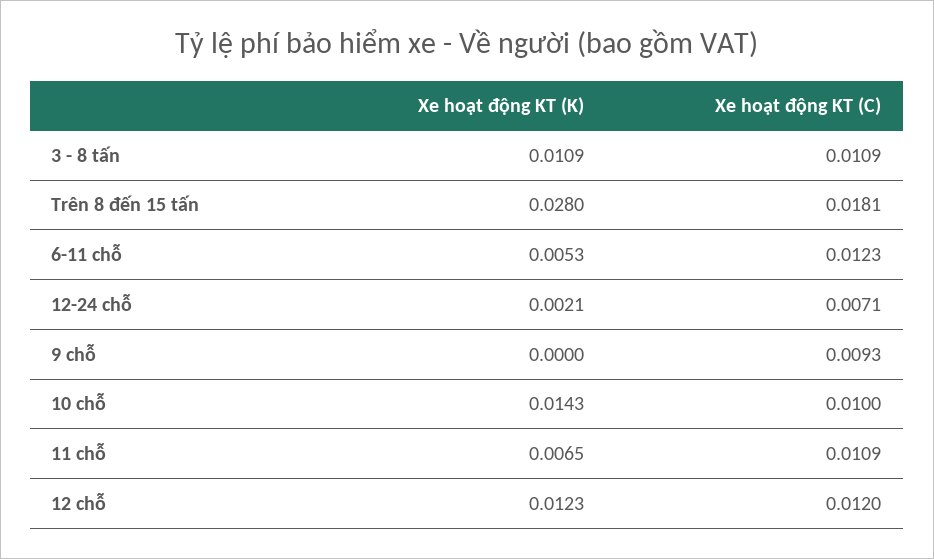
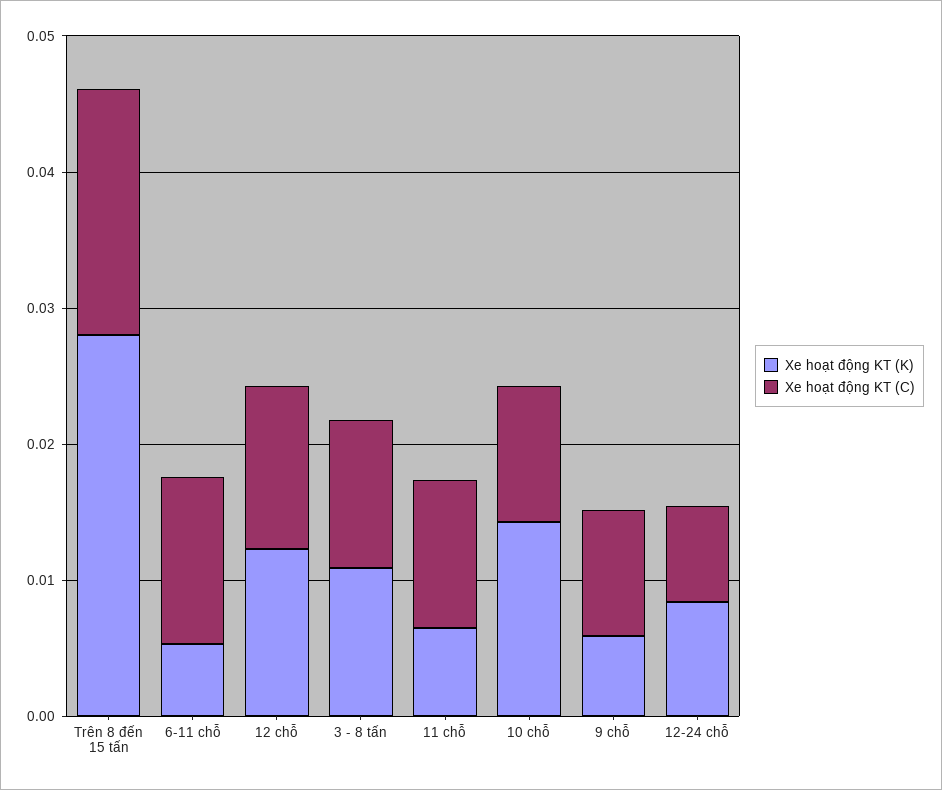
  {
    "Xe hoạt động KT (K)": {
      "3 - 8 tấn": 0.0109,
      "Trên 8 đến 15 tấn": 0.028,
      "6-11 chỗ": 0.0053,
-     "12-24 chỗ": 0.0021,
+     "12-24 chỗ": 0.008,
-     "9 chỗ": 0,
+     "9 chỗ": 0.006,
      "10 chỗ": 0.0143,
      "11 chỗ": 0.0065,
      "12 chỗ": 0.0123
    },
    "Xe hoạt động KT (C)": {
      "3 - 8 tấn": 0.0109,
      "Trên 8 đến 15 tấn": 0.0181,
      "6-11 chỗ": 0.0123,
      "12-24 chỗ": 0.0071,
      "9 chỗ": 0.0093,
      "10 chỗ": 0.01,
      "11 chỗ": 0.0109,
      "12 chỗ": 0.012
    }
  }

